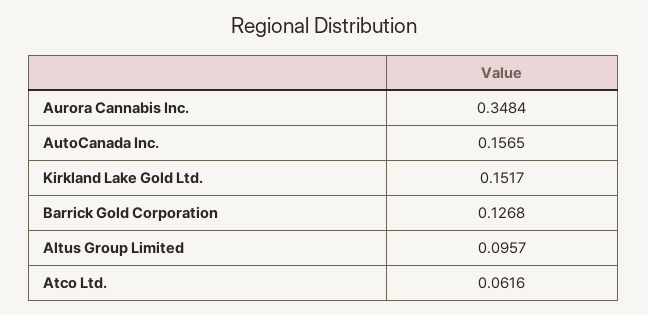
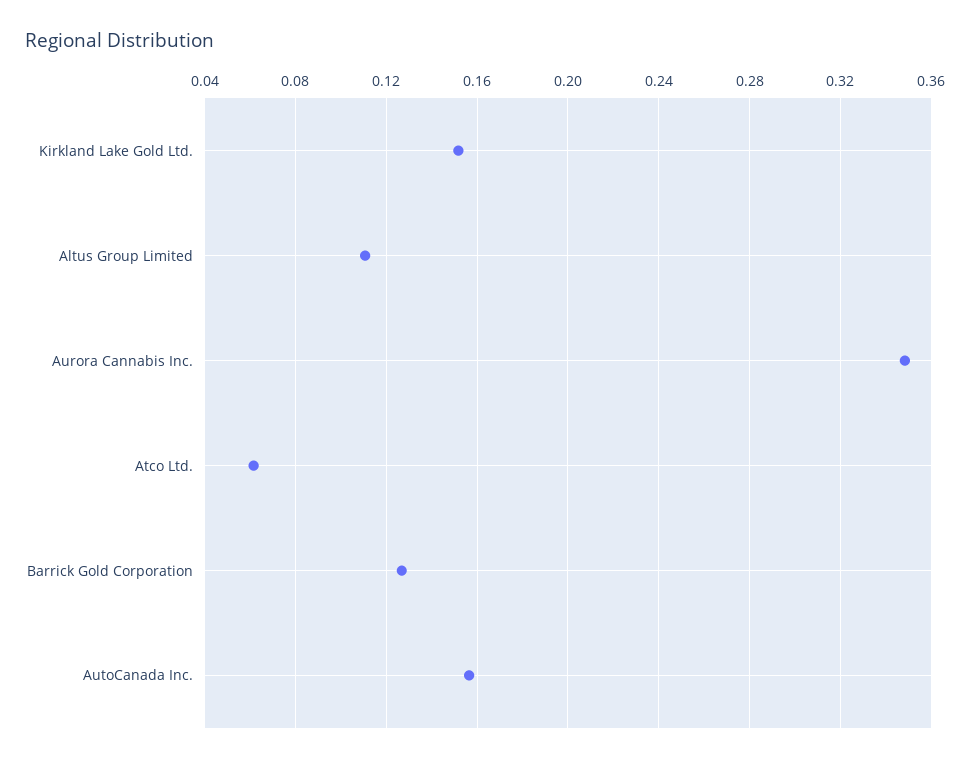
  {
    "Aurora Cannabis Inc.": 0.3484,
    "AutoCanada Inc.": 0.1565,
    "Kirkland Lake Gold Ltd.": 0.1517,
    "Barrick Gold Corporation": 0.1268,
-   "Altus Group Limited": 0.0957,
+   "Altus Group Limited": 0.11,
    "Atco Ltd.": 0.0616
  }

